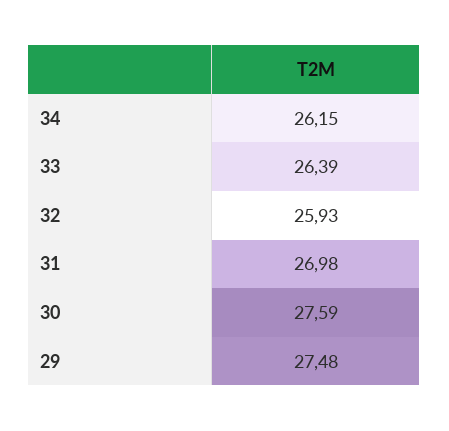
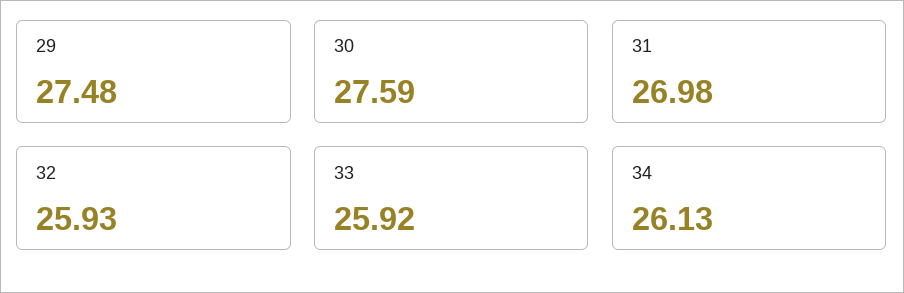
  {
-   "34": 26.15,
+   "34": 26.13,
-   "33": 26.39,
+   "33": 25.92,
    "32": 25.93,
    "31": 26.98,
    "30": 27.59,
    "29": 27.48
  }

